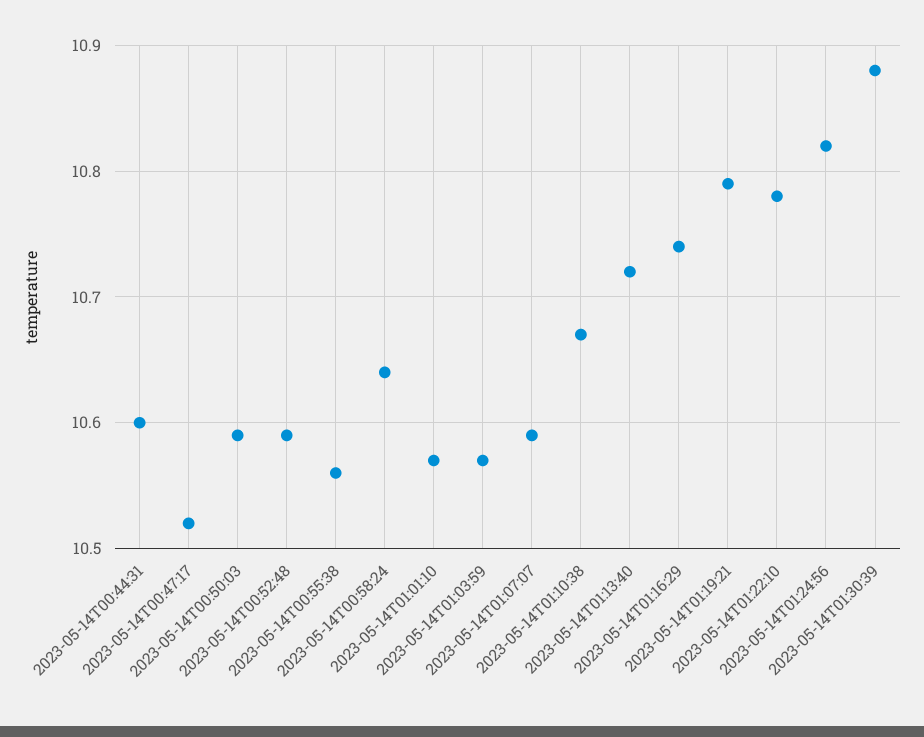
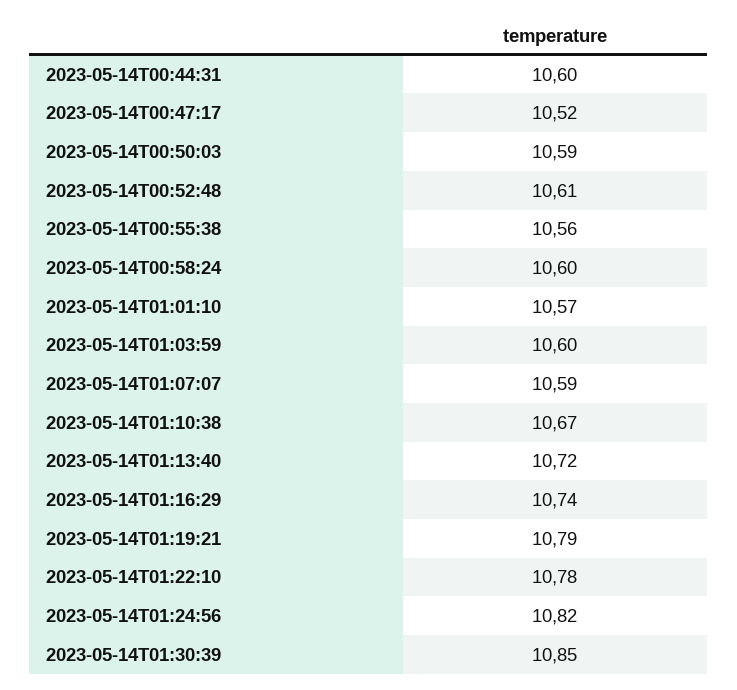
  {
    "2023-05-14T00:44:31": 10.6,
    "2023-05-14T00:47:17": 10.52,
    "2023-05-14T00:50:03": 10.59,
-   "2023-05-14T00:52:48": 10.59,
+   "2023-05-14T00:52:48": 10.61,
    "2023-05-14T00:55:38": 10.56,
-   "2023-05-14T00:58:24": 10.64,
+   "2023-05-14T00:58:24": 10.6,
    "2023-05-14T01:01:10": 10.57,
-   "2023-05-14T01:03:59": 10.57,
+   "2023-05-14T01:03:59": 10.6,
    "2023-05-14T01:07:07": 10.59,
    "2023-05-14T01:10:38": 10.67,
    "2023-05-14T01:13:40": 10.72,
    "2023-05-14T01:16:29": 10.74,
    "2023-05-14T01:19:21": 10.79,
    "2023-05-14T01:22:10": 10.78,
    "2023-05-14T01:24:56": 10.82,
-   "2023-05-14T01:30:39": 10.88
+   "2023-05-14T01:30:39": 10.85
  }

